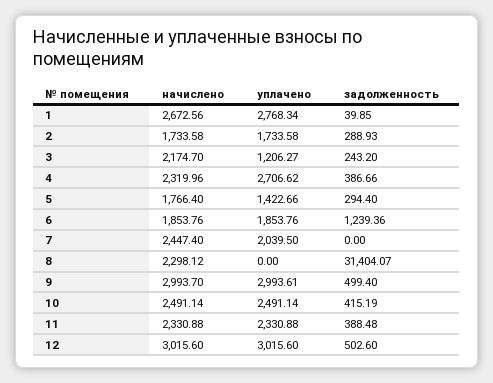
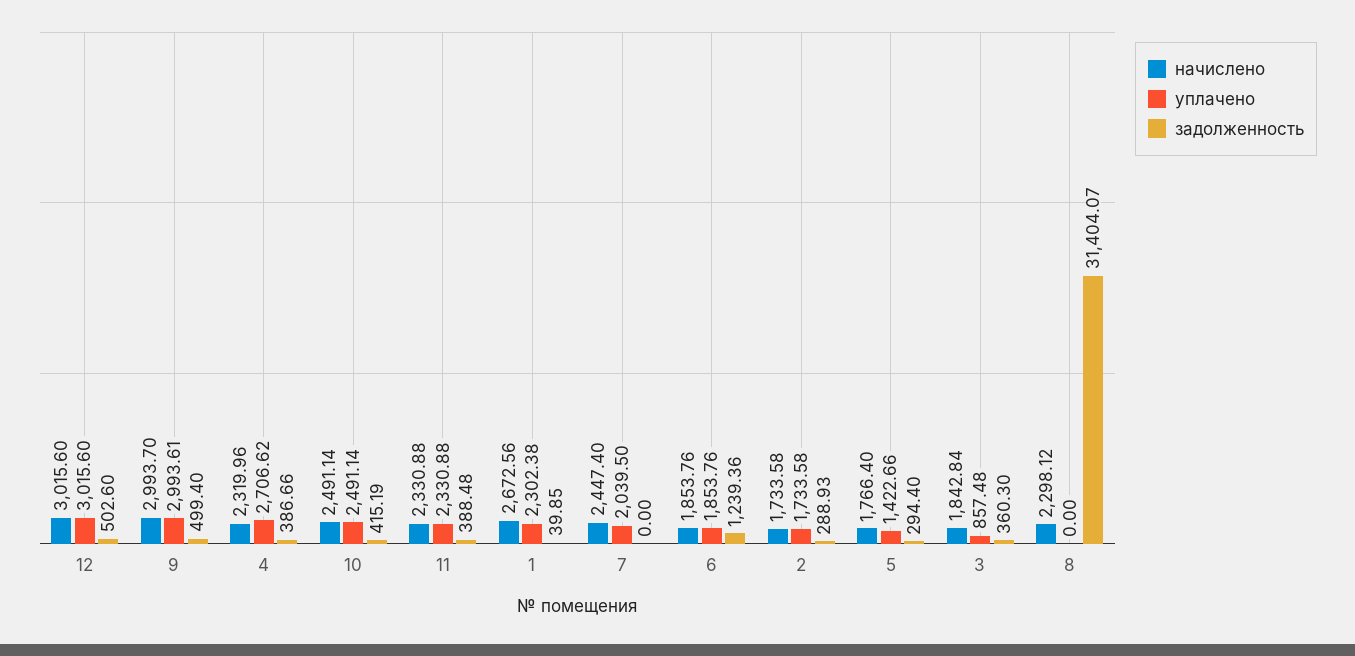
  {
    "начислено": {
      "1": 2672.56,
      "2": 1733.58,
-     "3": 2174.7,
+     "3": 1842.84,
      "4": 2319.96,
      "5": 1766.4,
      "6": 1853.76,
      "7": 2447.4,
      "8": 2298.12,
      "9": 2993.7,
      "10": 2491.14,
      "11": 2330.88,
      "12": 3015.6
    },
    "уплачено": {
-     "1": 2768.34,
+     "1": 2302.38,
      "2": 1733.58,
-     "3": 1206.27,
+     "3": 857.48,
      "4": 2706.62,
      "5": 1422.66,
      "6": 1853.76,
      "7": 2039.5,
      "8": 0,
      "9": 2993.61,
      "10": 2491.14,
      "11": 2330.88,
      "12": 3015.6
    },
    "задолженность": {
      "1": 39.85,
      "2": 288.93,
-     "3": 243.2,
+     "3": 360.3,
      "4": 386.66,
      "5": 294.4,
      "6": 1239.36,
      "7": 0,
      "8": 31404.07,
      "9": 499.4,
      "10": 415.19,
      "11": 388.48,
      "12": 502.6
    }
  }

